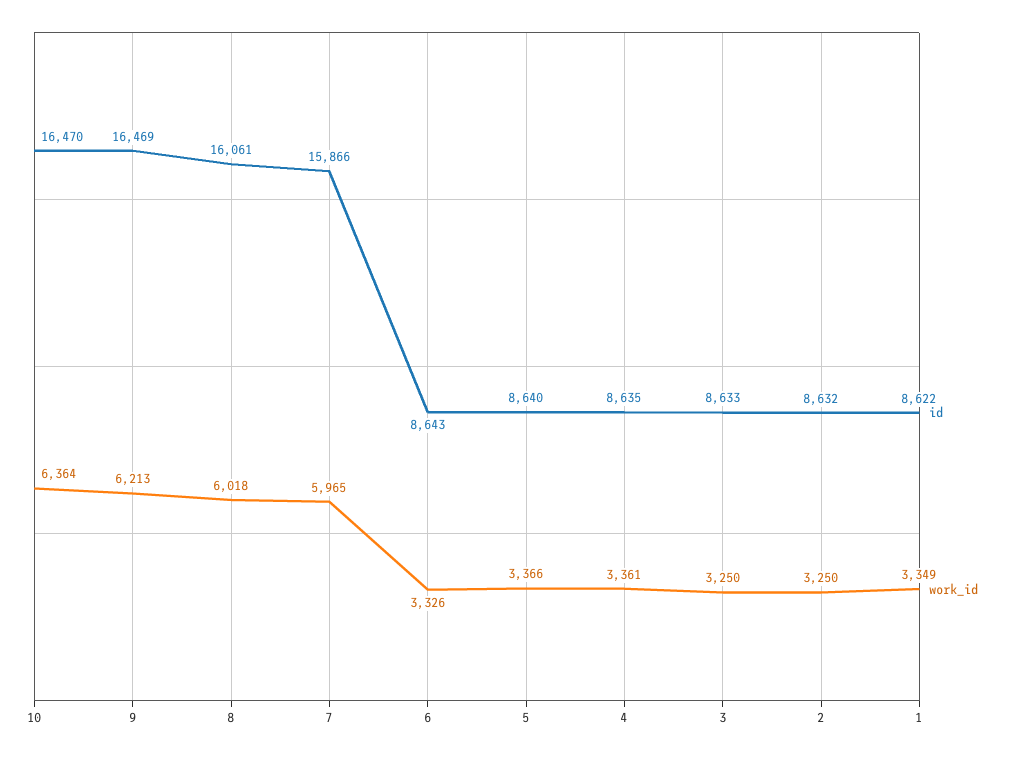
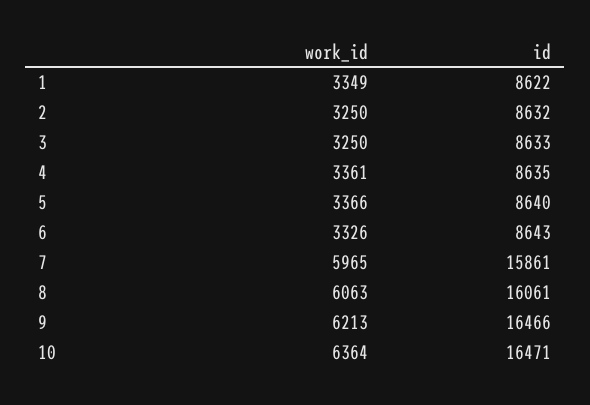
  {
    "id": {
-     "10": 16470,
+     "10": 16471,
-     "9": 16469,
+     "9": 16466,
      "8": 16061,
-     "7": 15866,
+     "7": 15861,
      "6": 8643,
      "5": 8640,
      "4": 8635,
      "3": 8633,
      "2": 8632,
      "1": 8622
    },
    "work_id": {
      "10": 6364,
      "9": 6213,
-     "8": 6018,
+     "8": 6063,
      "7": 5965,
      "6": 3326,
      "5": 3366,
      "4": 3361,
      "3": 3250,
      "2": 3250,
      "1": 3349
    }
  }

